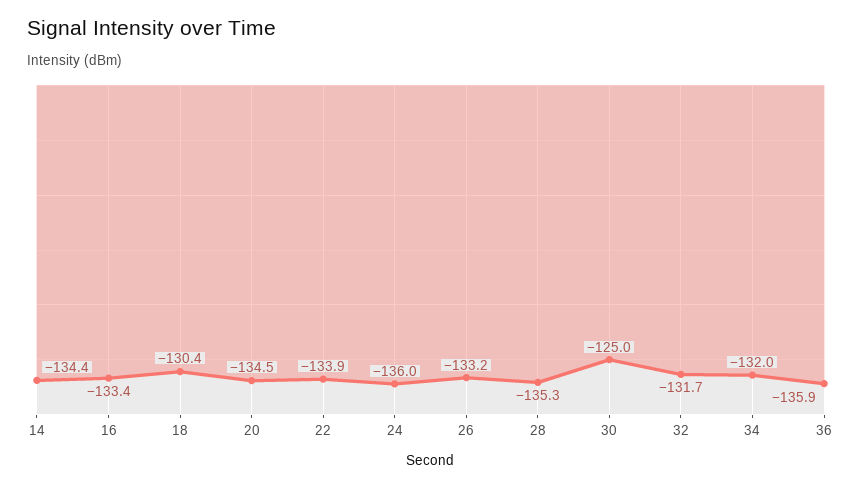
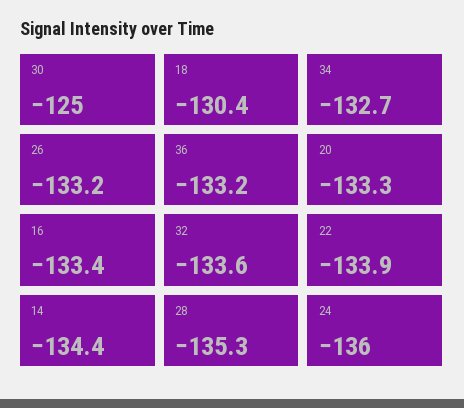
  {
    "14": -134.4,
    "16": -133.4,
    "18": -130.4,
-   "20": -134.5,
+   "20": -133.3,
    "22": -133.9,
    "24": -136,
    "26": -133.2,
    "28": -135.3,
    "30": -125,
-   "32": -131.7,
+   "32": -133.6,
-   "34": -132,
+   "34": -132.7,
-   "36": -135.9
+   "36": -133.2
  }

